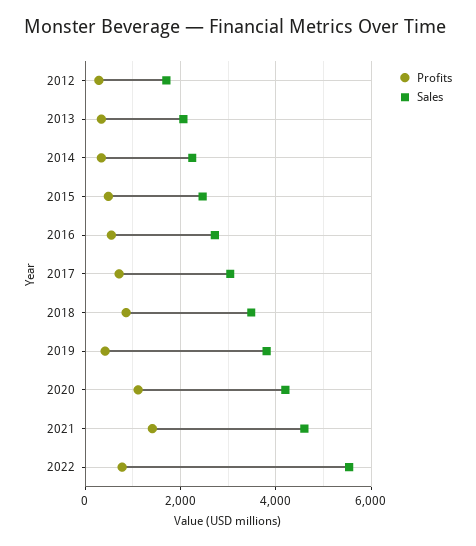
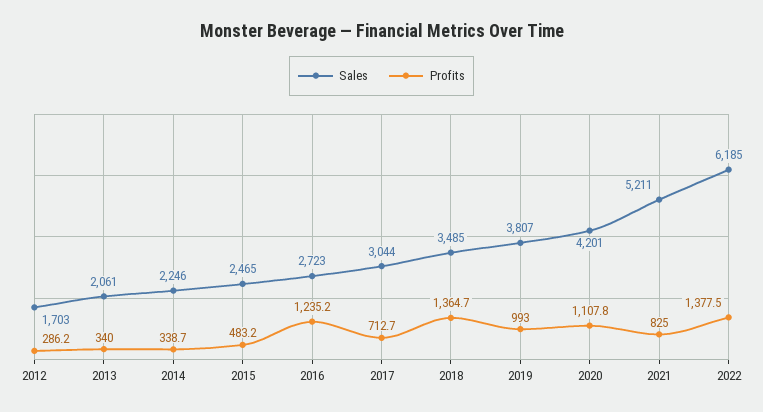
  {
    "Profits": {
      "2012": 286.2,
      "2013": 340,
      "2014": 338.7,
      "2015": 483.2,
-     "2016": 600,
+     "2016": 1235.2,
      "2017": 712.7,
-     "2018": 800,
+     "2018": 1364.7,
-     "2019": 400,
+     "2019": 993,
      "2020": 1107.8,
-     "2021": 1400,
+     "2021": 825,
-     "2022": 800
+     "2022": 1377.5
    },
    "Sales": {
      "2012": 1703,
      "2013": 2061,
      "2014": 2246,
      "2015": 2465,
      "2016": 2723,
      "2017": 3044,
      "2018": 3485,
      "2019": 3807,
      "2020": 4201,
-     "2021": 4600,
+     "2021": 5211,
-     "2022": 5600
+     "2022": 6185
    }
  }

